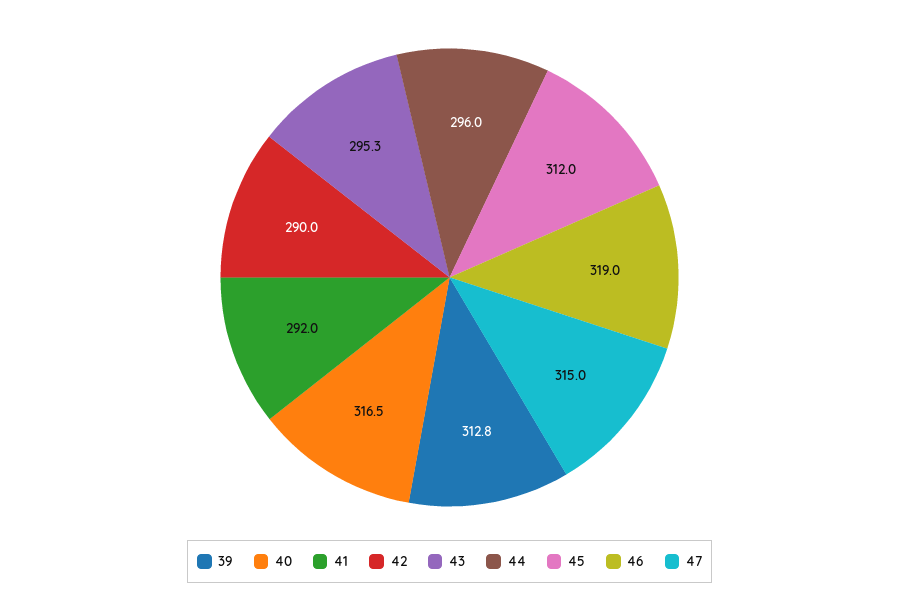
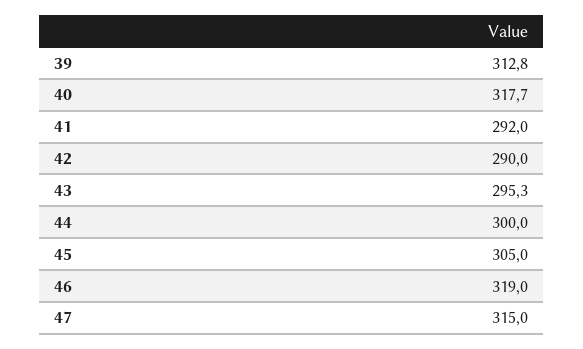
  {
    "39": 312.8,
-   "40": 316.5,
+   "40": 317.7,
    "41": 292,
    "42": 290,
    "43": 295.3,
-   "44": 296,
+   "44": 300,
-   "45": 312,
+   "45": 305,
    "46": 319,
    "47": 315
  }

